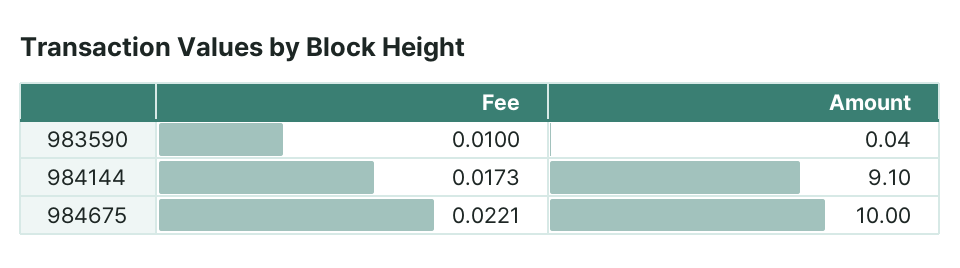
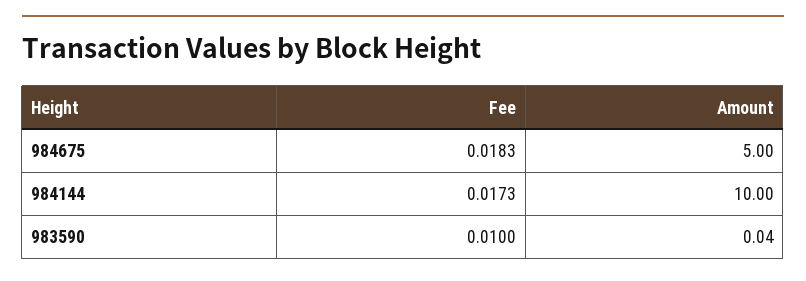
  {
    "Fee": {
      "983590": 0.01,
      "984144": 0.0173,
-     "984675": 0.0221
+     "984675": 0.0183
    },
    "Amount": {
      "983590": 0.04,
-     "984144": 9.1,
+     "984144": 10,
-     "984675": 10
+     "984675": 5
    }
  }

